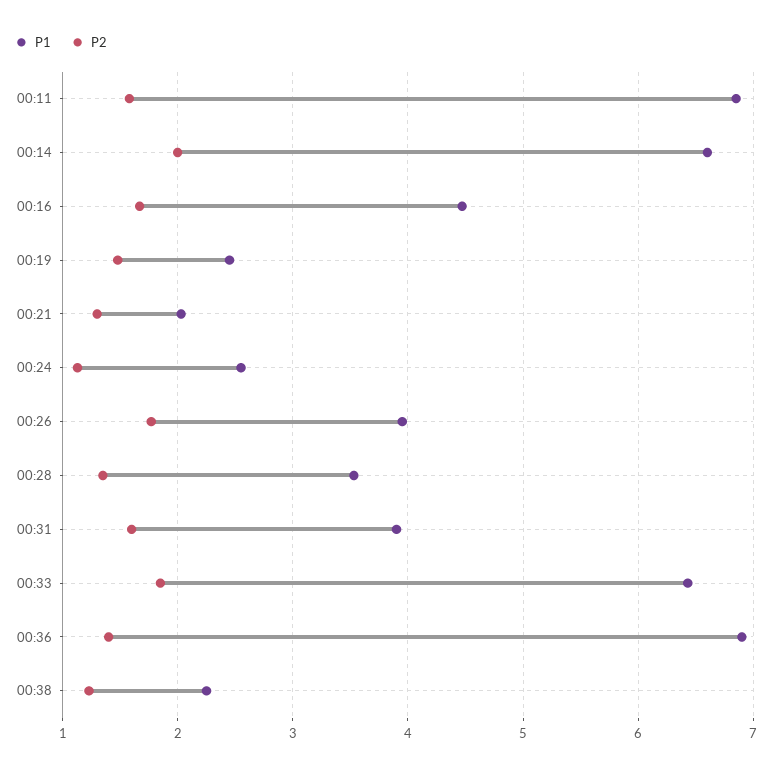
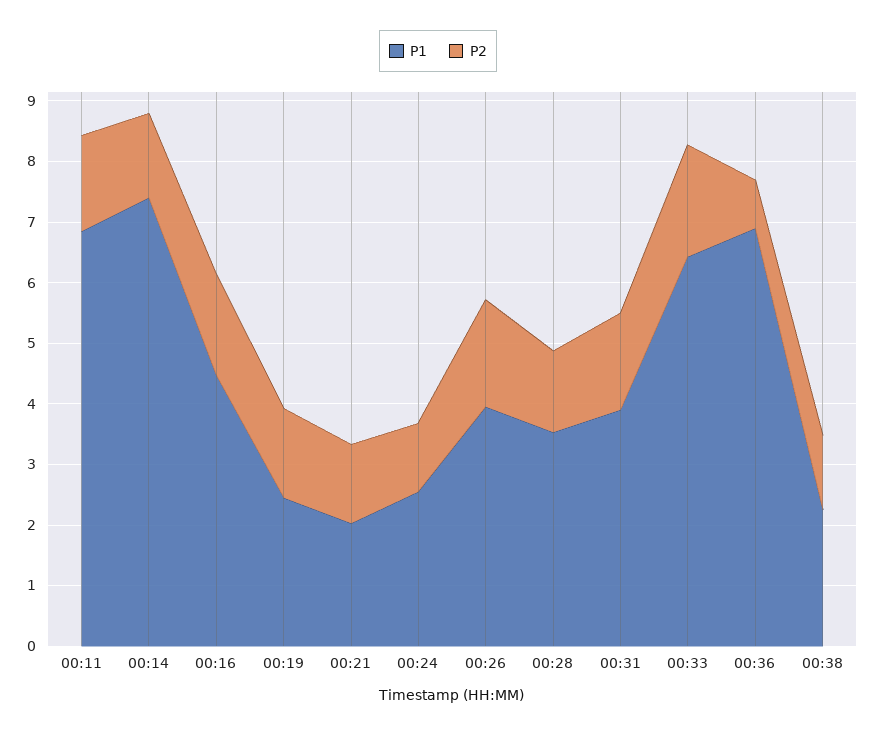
  {
    "P1": {
      "00:11": 6.9,
-     "00:14": 6.6,
+     "00:14": 7.4,
      "00:16": 4.5,
      "00:19": 2.5,
      "00:21": 2,
      "00:24": 2.6,
      "00:26": 4,
      "00:28": 3.5,
      "00:31": 3.9,
      "00:33": 6.4,
      "00:36": 6.9,
      "00:38": 2.3
    },
    "P2": {
      "00:11": 1.6,
-     "00:14": 2,
+     "00:14": 1.4,
      "00:16": 1.7,
      "00:19": 1.5,
      "00:21": 1.3,
      "00:24": 1.1,
      "00:26": 1.8,
      "00:28": 1.4,
      "00:31": 1.6,
      "00:33": 1.9,
-     "00:36": 1.4,
+     "00:36": 0.8,
      "00:38": 1.2
    }
  }

